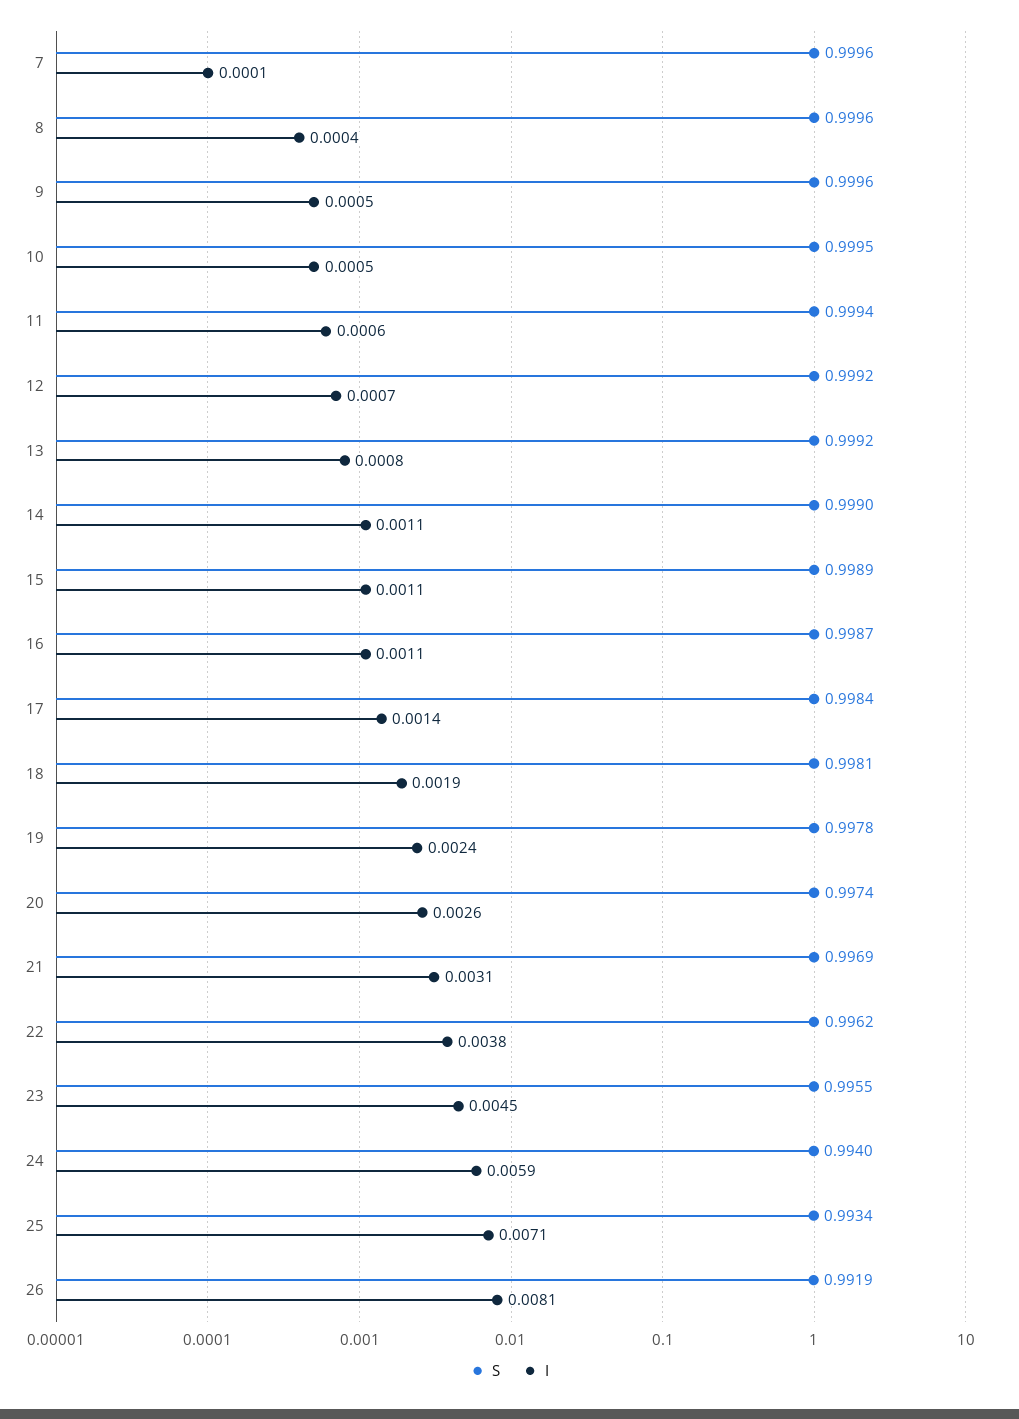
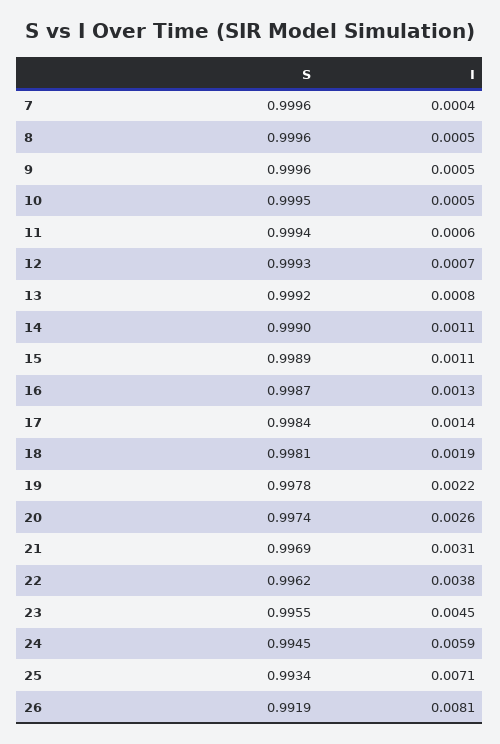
  {
    "S": {
      "7": 0.9996,
      "8": 0.9996,
      "9": 0.9996,
      "10": 0.9995,
      "11": 0.9994,
-     "12": 0.9992,
+     "12": 0.9993,
      "13": 0.9992,
      "14": 0.999,
      "15": 0.9989,
      "16": 0.9987,
      "17": 0.9984,
      "18": 0.9981,
      "19": 0.9978,
      "20": 0.9974,
      "21": 0.9969,
      "22": 0.9962,
      "23": 0.9955,
-     "24": 0.994,
+     "24": 0.9945,
      "25": 0.9934,
      "26": 0.9919
    },
    "I": {
-     "7": 0.0001,
+     "7": 0.0004,
-     "8": 0.0004,
+     "8": 0.0005,
      "9": 0.0005,
      "10": 0.0005,
      "11": 0.0006,
      "12": 0.0007,
      "13": 0.0008,
      "14": 0.0011,
      "15": 0.0011,
-     "16": 0.0011,
+     "16": 0.0013,
      "17": 0.0014,
      "18": 0.0019,
-     "19": 0.0024,
+     "19": 0.0022,
      "20": 0.0026,
      "21": 0.0031,
      "22": 0.0038,
      "23": 0.0045,
      "24": 0.0059,
      "25": 0.0071,
      "26": 0.0081
    }
  }

